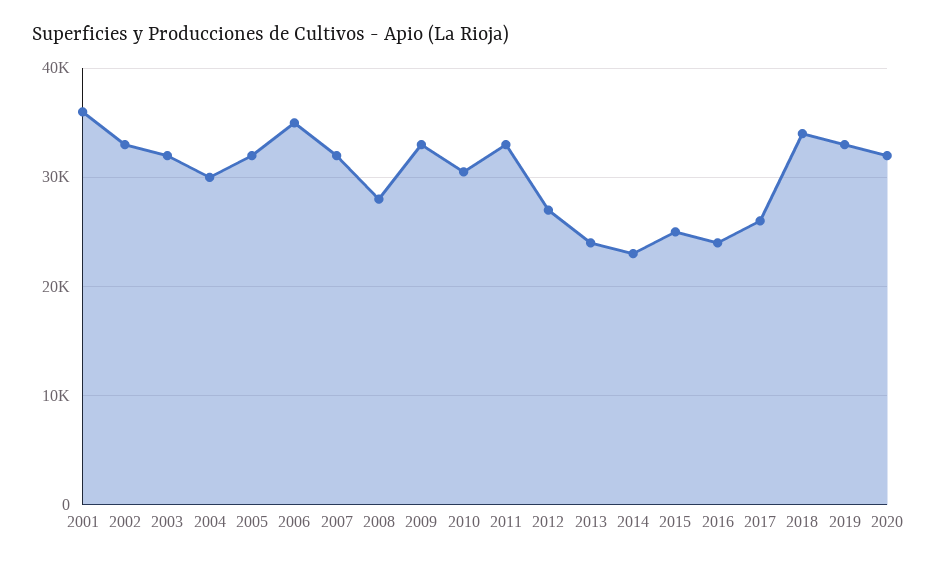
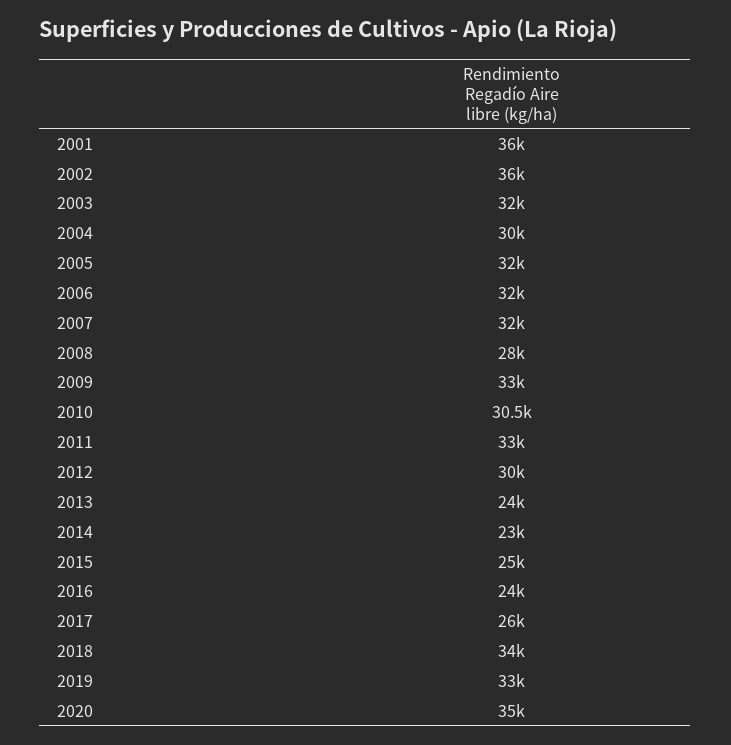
  {
    "2001": 36000,
-   "2002": 33000,
+   "2002": 36000,
    "2003": 32000,
    "2004": 30000,
    "2005": 32000,
-   "2006": 35000,
+   "2006": 32000,
    "2007": 32000,
    "2008": 28000,
    "2009": 33000,
    "2010": 30500,
    "2011": 33000,
-   "2012": 27000,
+   "2012": 30000,
    "2013": 24000,
    "2014": 23000,
    "2015": 25000,
    "2016": 24000,
    "2017": 26000,
    "2018": 34000,
    "2019": 33000,
-   "2020": 32000
+   "2020": 35000
  }

